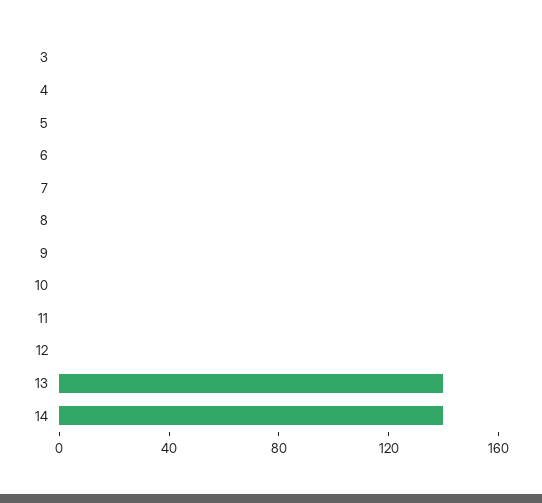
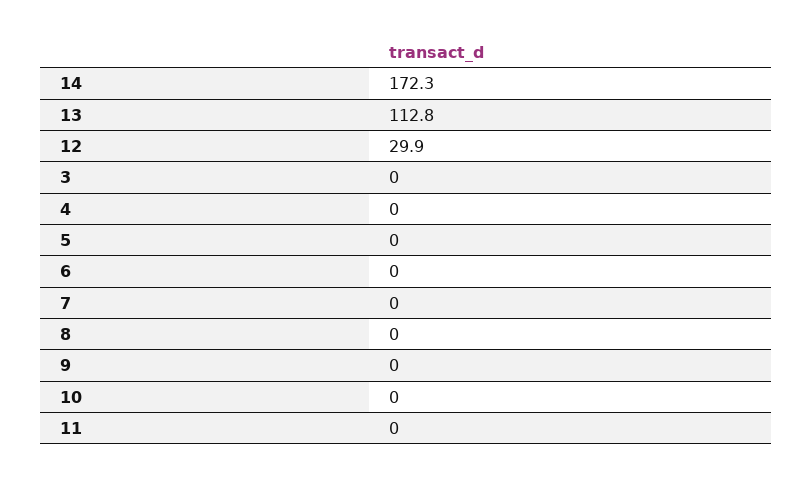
  {
    "3": 0,
    "4": 0,
    "5": 0,
    "6": 0,
    "7": 0,
    "8": 0,
    "9": 0,
    "10": 0,
    "11": 0,
-   "12": 0,
+   "12": 29.9,
-   "13": 140,
+   "13": 112.8,
-   "14": 140
+   "14": 172.3
  }

